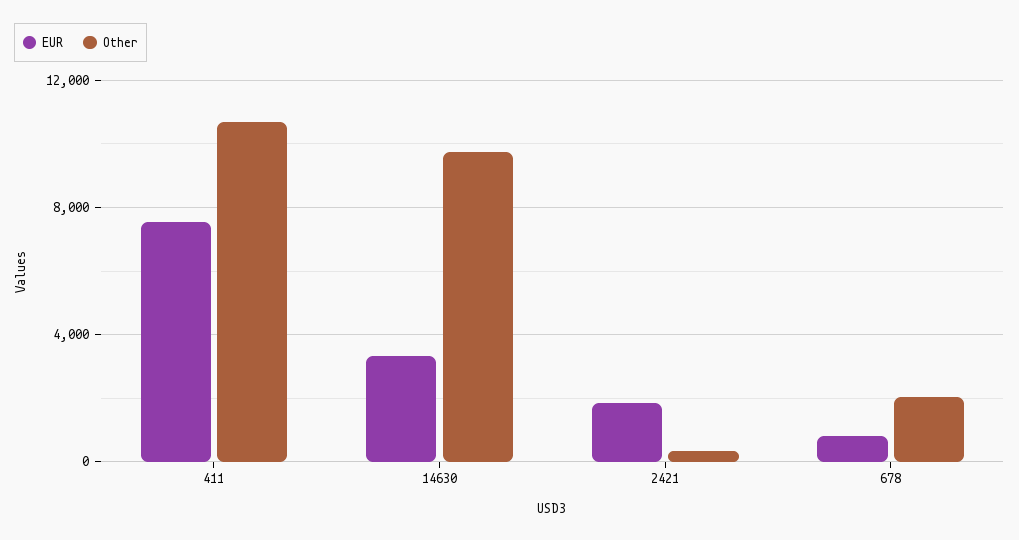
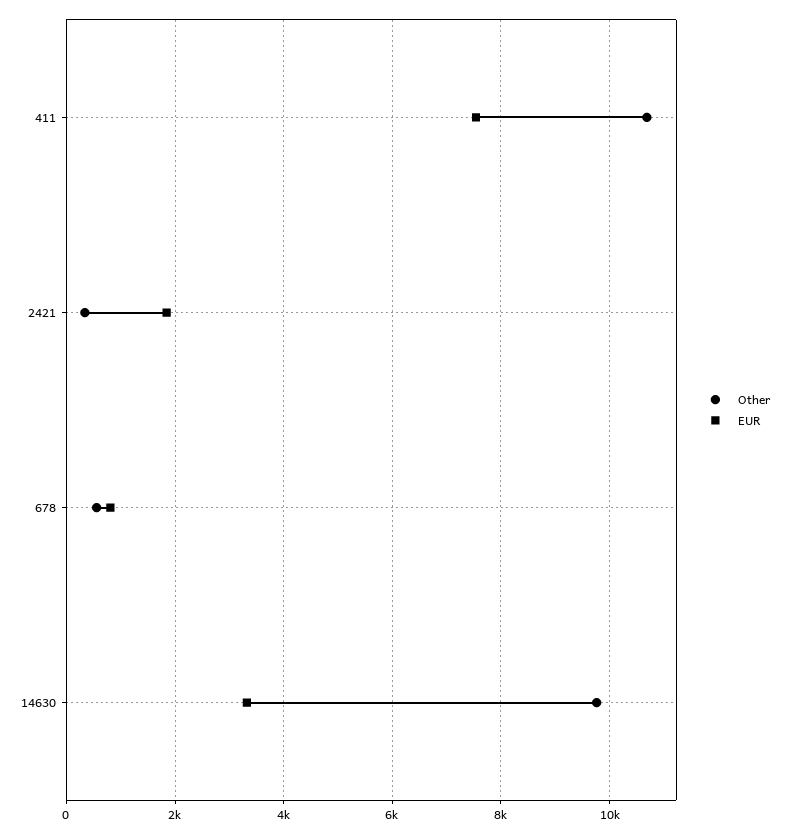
  {
    "EUR": {
      "411": 7600,
      "14630": 3400,
      "2421": 1800,
      "678": 800
    },
    "Other": {
      "411": 10600,
      "14630": 9800,
      "2421": 400,
-     "678": 2000
+     "678": 600
    }
  }

